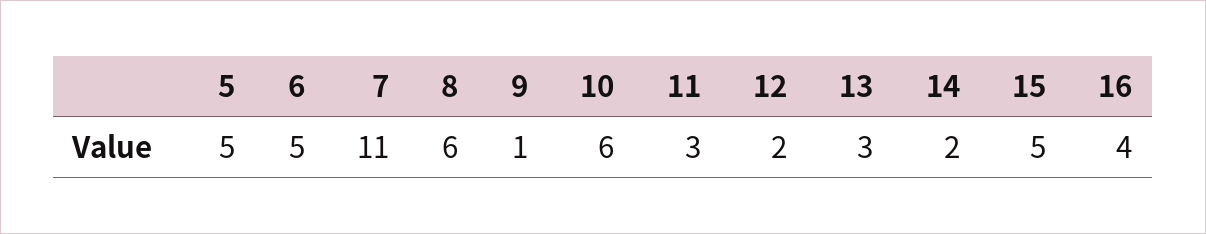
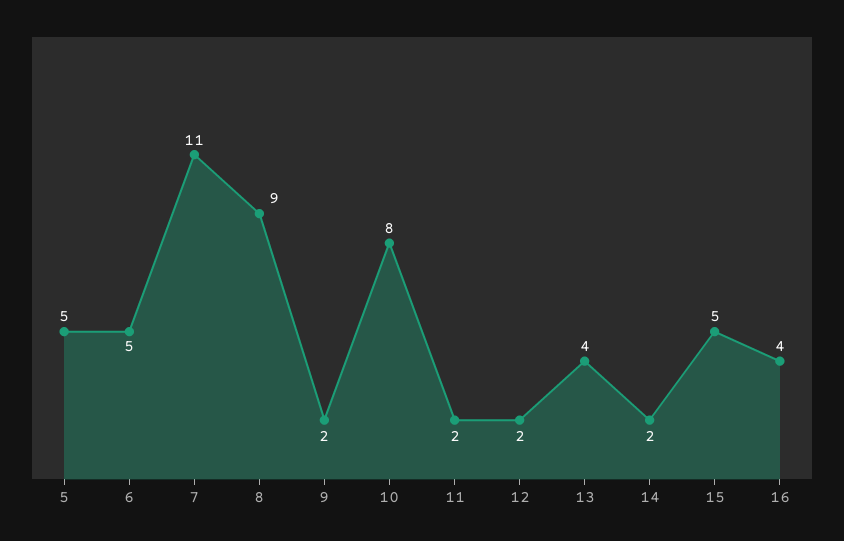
  {
    "5": 5,
    "6": 5,
    "7": 11,
-   "8": 6,
+   "8": 9,
-   "9": 1,
+   "9": 2,
-   "10": 6,
+   "10": 8,
-   "11": 3,
+   "11": 2,
    "12": 2,
-   "13": 3,
+   "13": 4,
    "14": 2,
    "15": 5,
    "16": 4
  }

